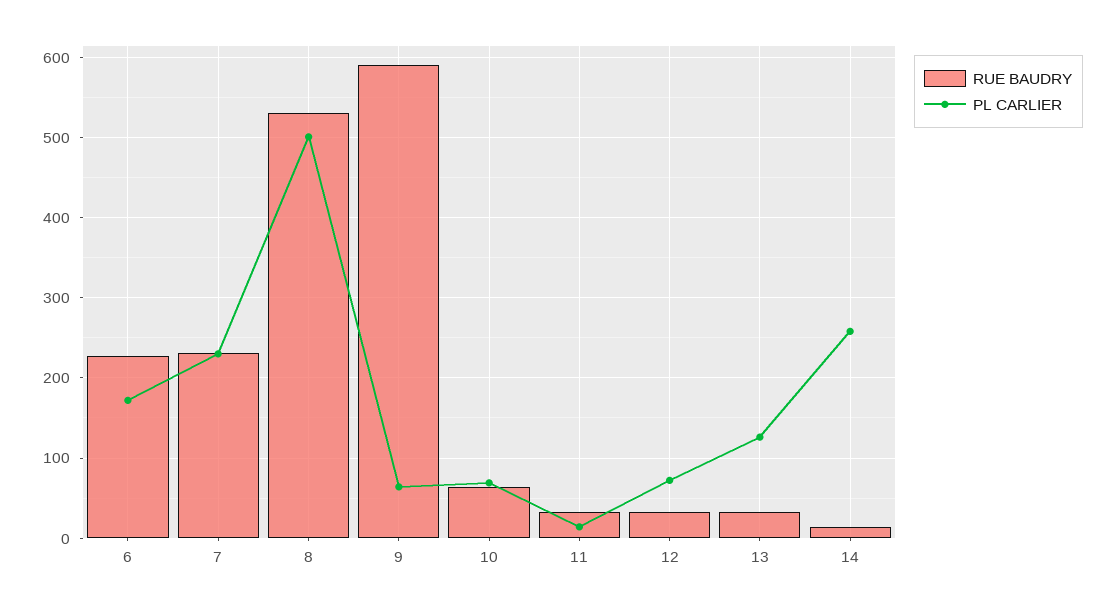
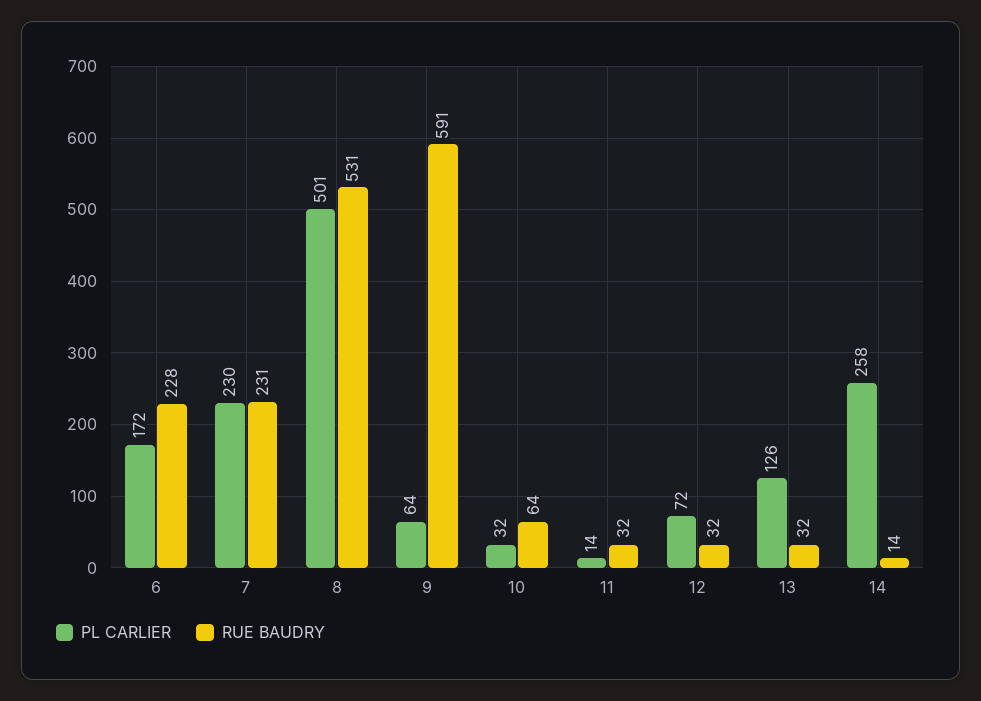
  {
    "RUE BAUDRY": {
      "6": 228,
      "7": 231,
      "8": 531,
      "9": 591,
      "10": 64,
      "11": 32,
      "12": 32,
      "13": 32,
      "14": 14
    },
    "PL CARLIER": {
      "6": 172,
      "7": 230,
      "8": 501,
      "9": 64,
-     "10": 70,
+     "10": 32,
      "11": 14,
      "12": 72,
      "13": 126,
      "14": 258
    }
  }

